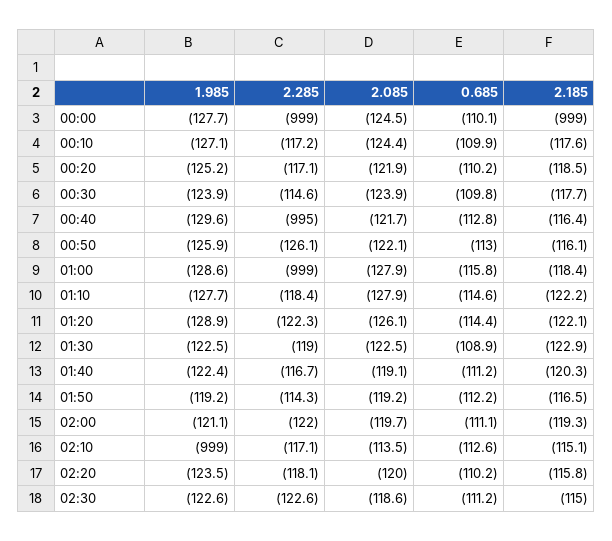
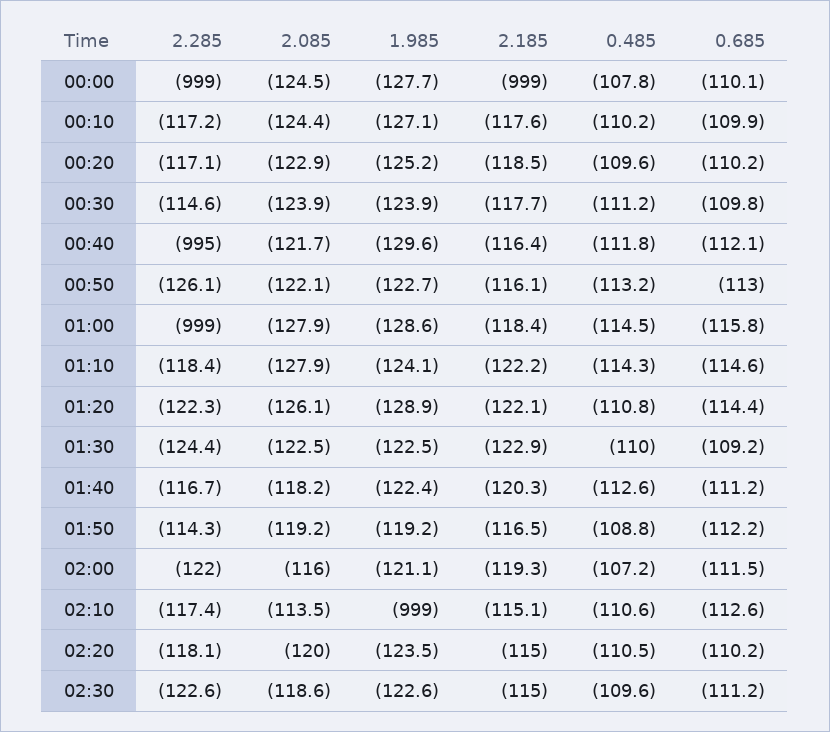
  {
    "1.985": {
      "00:00": -127.7,
      "00:10": -127.1,
      "00:20": -125.2,
      "00:30": -123.9,
      "00:40": -129.6,
-     "00:50": -125.9,
+     "00:50": -122.7,
      "01:00": -128.6,
-     "01:10": -127.7,
+     "01:10": -124.1,
      "01:20": -128.9,
      "01:30": -122.5,
      "01:40": -122.4,
      "01:50": -119.2,
      "02:00": -121.1,
      "02:10": -999,
      "02:20": -123.5,
      "02:30": -122.6
    },
    "2.285": {
      "00:00": -999,
      "00:10": -117.2,
      "00:20": -117.1,
      "00:30": -114.6,
      "00:40": -995,
      "00:50": -126.1,
      "01:00": -999,
      "01:10": -118.4,
      "01:20": -122.3,
-     "01:30": -119,
+     "01:30": -124.4,
      "01:40": -116.7,
      "01:50": -114.3,
      "02:00": -122,
-     "02:10": -117.1,
+     "02:10": -117.4,
      "02:20": -118.1,
      "02:30": -122.6
    },
    "2.085": {
      "00:00": -124.5,
      "00:10": -124.4,
-     "00:20": -121.9,
+     "00:20": -122.9,
      "00:30": -123.9,
      "00:40": -121.7,
      "00:50": -122.1,
      "01:00": -127.9,
      "01:10": -127.9,
      "01:20": -126.1,
      "01:30": -122.5,
-     "01:40": -119.1,
+     "01:40": -118.2,
      "01:50": -119.2,
-     "02:00": -119.7,
+     "02:00": -116,
      "02:10": -113.5,
      "02:20": -120,
      "02:30": -118.6
    },
    "0.685": {
      "00:00": -110.1,
      "00:10": -109.9,
      "00:20": -110.2,
      "00:30": -109.8,
-     "00:40": -112.8,
+     "00:40": -112.1,
      "00:50": -113,
      "01:00": -115.8,
      "01:10": -114.6,
      "01:20": -114.4,
-     "01:30": -108.9,
+     "01:30": -109.2,
      "01:40": -111.2,
      "01:50": -112.2,
-     "02:00": -111.1,
+     "02:00": -111.5,
      "02:10": -112.6,
      "02:20": -110.2,
      "02:30": -111.2
    },
    "2.185": {
      "00:00": -999,
      "00:10": -117.6,
      "00:20": -118.5,
      "00:30": -117.7,
      "00:40": -116.4,
      "00:50": -116.1,
      "01:00": -118.4,
      "01:10": -122.2,
      "01:20": -122.1,
      "01:30": -122.9,
      "01:40": -120.3,
      "01:50": -116.5,
      "02:00": -119.3,
      "02:10": -115.1,
-     "02:20": -115.8,
+     "02:20": -115,
      "02:30": -115
-   }
+   },
+   "0.485": {
+     "00:00": -107.8,
+     "00:10": -110.2,
+     "00:20": -109.6,
+     "00:30": -111.2,
+     "00:40": -111.8,
+     "00:50": -113.2,
+     "01:00": -114.5,
+     "01:10": -114.3,
+     "01:20": -110.8,
+     "01:30": -110,
+     "01:40": -112.6,
+     "01:50": -108.8,
+     "02:00": -107.2,
+     "02:10": -110.6,
+     "02:20": -110.5,
+     "02:30": -109.6
+   }
  }

